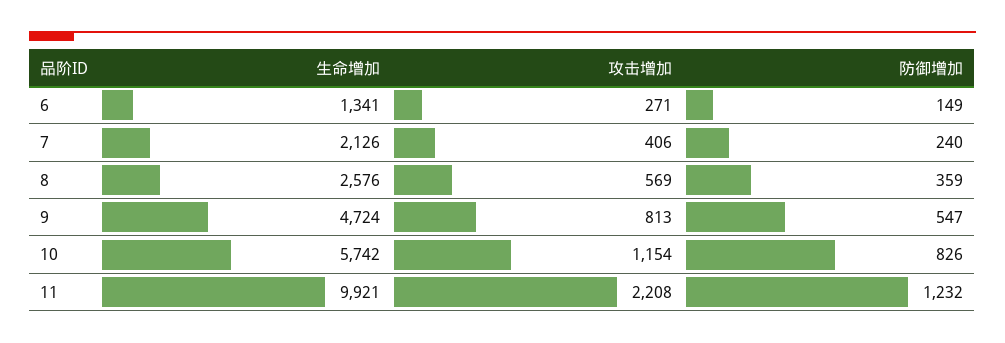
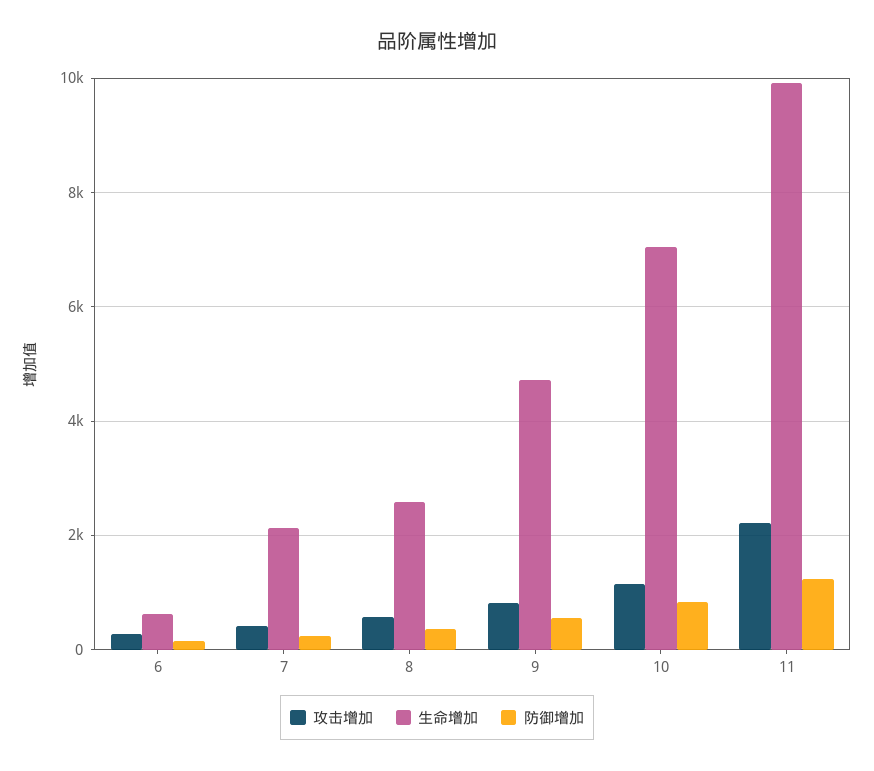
  {
    "生命增加": {
-     "6": 1341,
+     "6": 600,
      "7": 2126,
      "8": 2576,
      "9": 4724,
-     "10": 5742,
+     "10": 7000,
      "11": 9921
    },
    "攻击增加": {
      "6": 271,
      "7": 406,
      "8": 569,
      "9": 813,
      "10": 1154,
      "11": 2208
    },
    "防御增加": {
      "6": 149,
      "7": 240,
      "8": 359,
      "9": 547,
      "10": 826,
      "11": 1232
    }
  }

